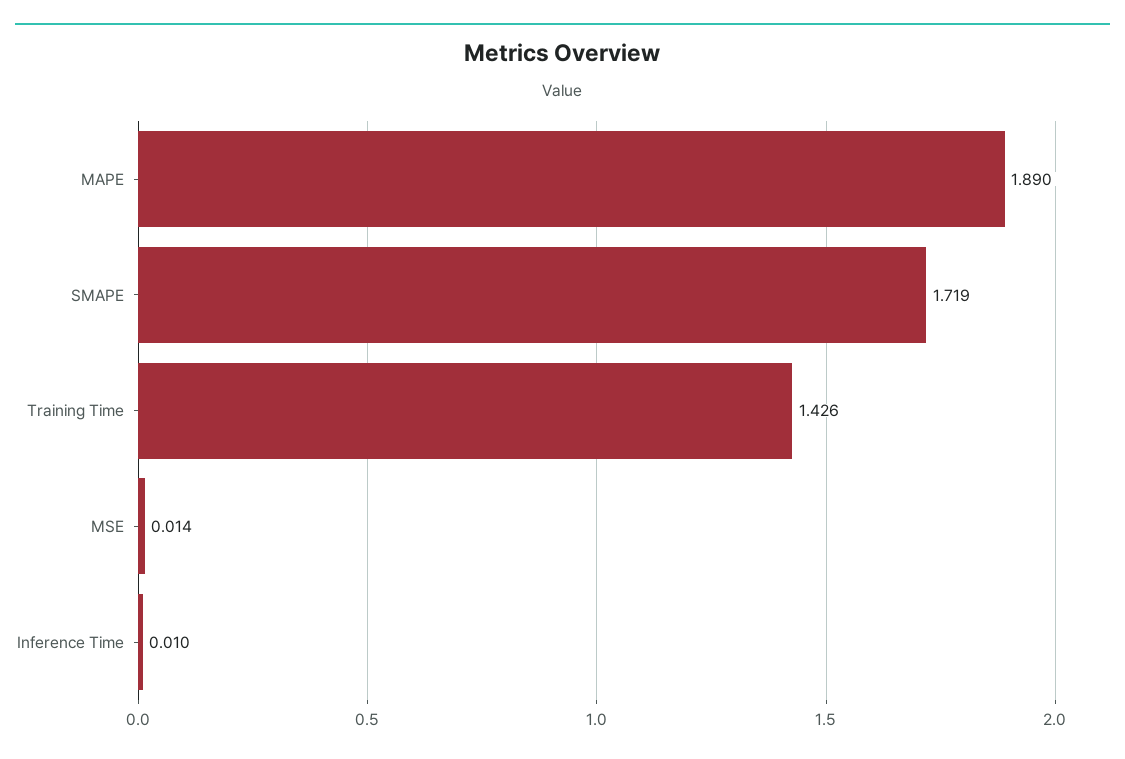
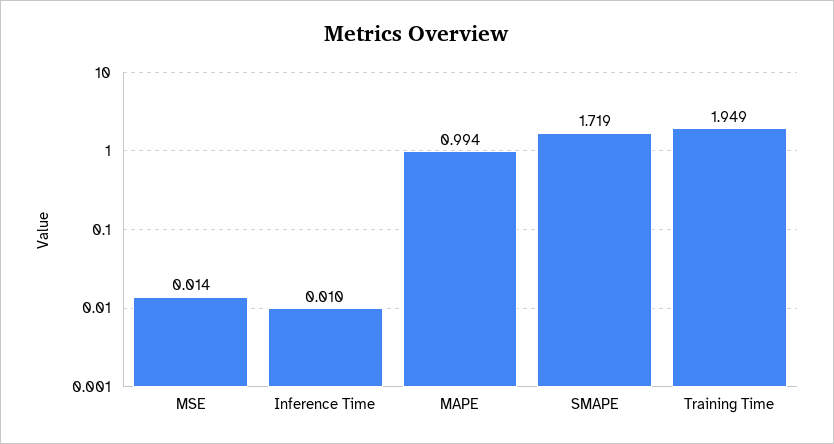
  {
-   "MAPE": 1.89,
+   "MAPE": 0.994,
    "SMAPE": 1.719,
-   "Training Time": 1.426,
+   "Training Time": 1.949,
    "MSE": 0.014,
    "Inference Time": 0.01
  }

